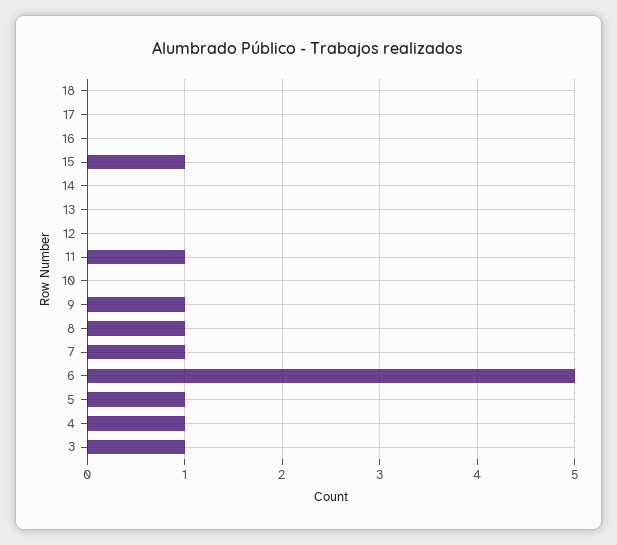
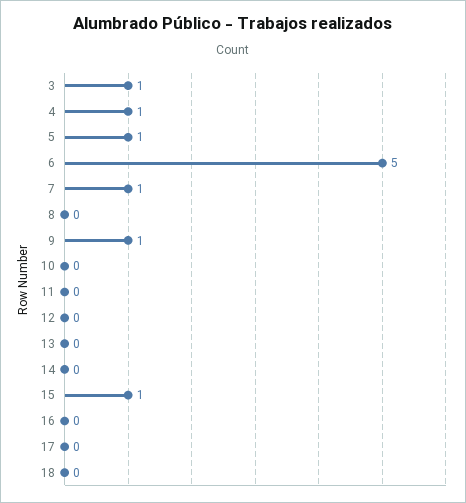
  {
    "18": 0,
    "17": 0,
    "16": 0,
    "15": 1,
    "14": 0,
    "13": 0,
    "12": 0,
-   "11": 1,
+   "11": 0,
    "10": 0,
    "9": 1,
-   "8": 1,
+   "8": 0,
    "7": 1,
    "6": 5,
    "5": 1,
    "4": 1,
    "3": 1
  }

